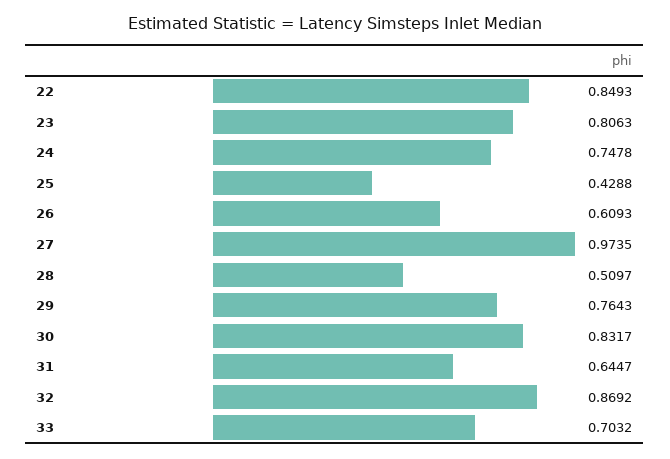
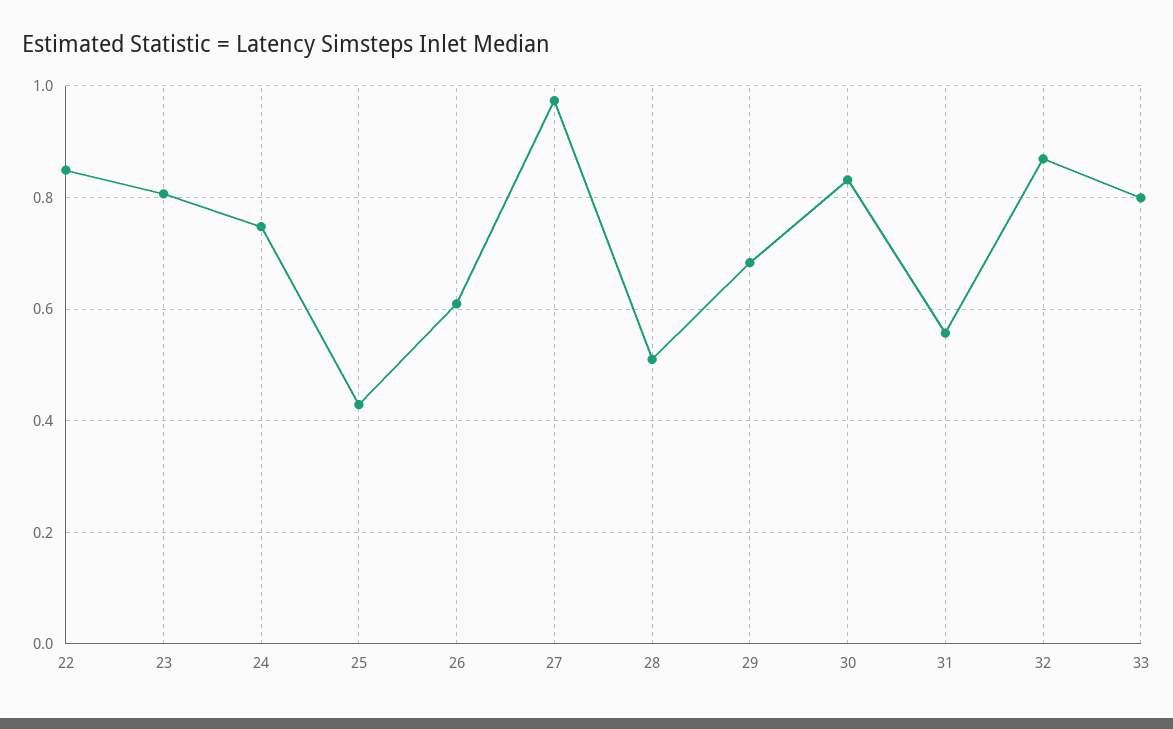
  {
    "22": 0.8493,
    "23": 0.8063,
    "24": 0.7478,
    "25": 0.4288,
    "26": 0.6093,
    "27": 0.9735,
    "28": 0.5097,
-   "29": 0.7643,
+   "29": 0.68,
    "30": 0.8317,
-   "31": 0.6447,
+   "31": 0.56,
    "32": 0.8692,
-   "33": 0.7032
+   "33": 0.8
  }

